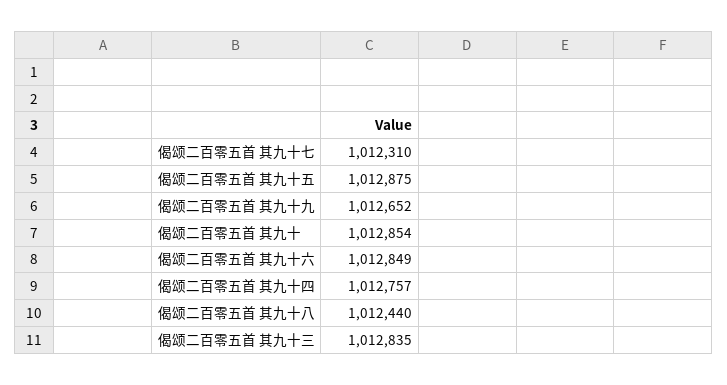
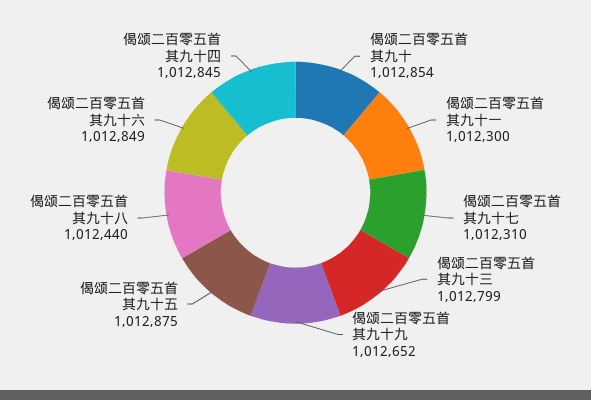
  {
    "偈颂二百零五首 其九十七": 1012310,
    "偈颂二百零五首 其九十五": 1012875,
    "偈颂二百零五首 其九十九": 1012652,
    "偈颂二百零五首 其九十": 1012854,
    "偈颂二百零五首 其九十六": 1012849,
-   "偈颂二百零五首 其九十四": 1012757,
+   "偈颂二百零五首 其九十四": 1012845,
    "偈颂二百零五首 其九十八": 1012440,
-   "偈颂二百零五首 其九十三": 1012835
+   "偈颂二百零五首 其九十三": 1012799,
+   "偈颂二百零五首 其九十一": 1012300
  }

